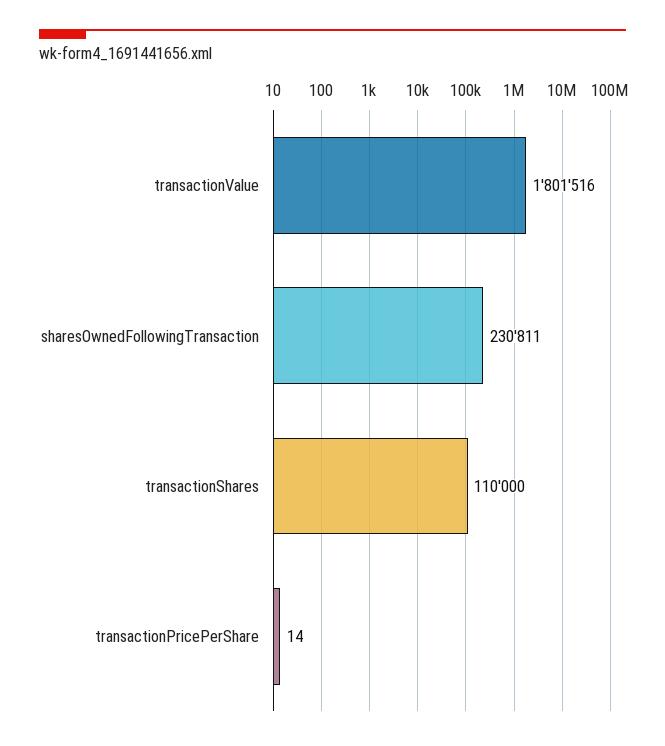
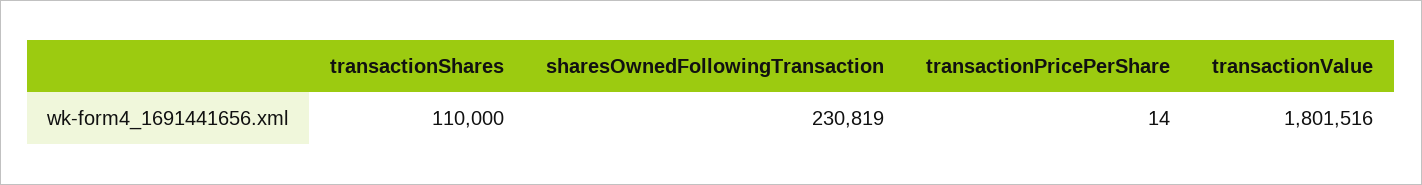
  {
    "transactionValue": 1801516,
-   "sharesOwnedFollowingTransaction": 230811,
+   "sharesOwnedFollowingTransaction": 230819,
    "transactionShares": 110000,
    "transactionPricePerShare": 14
  }

